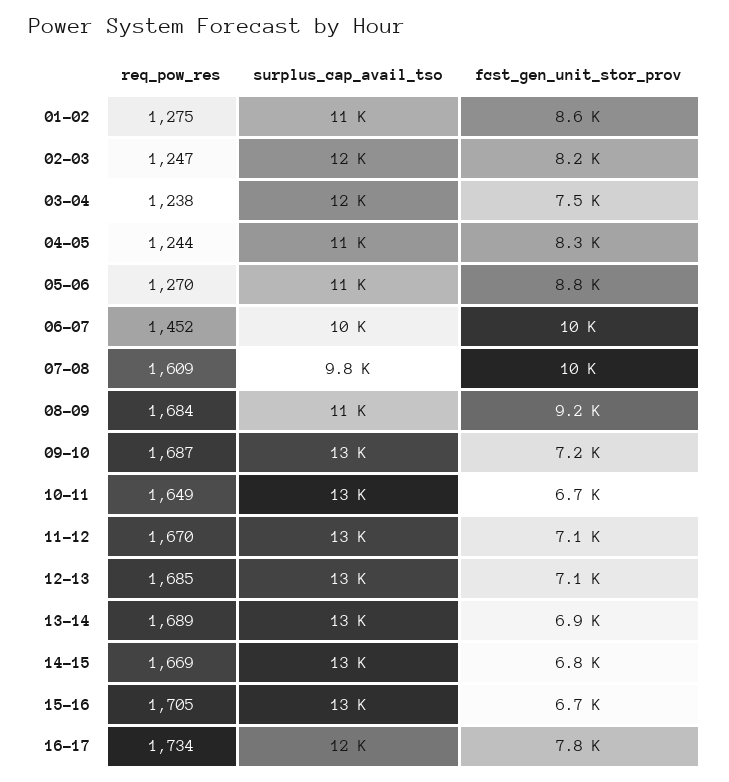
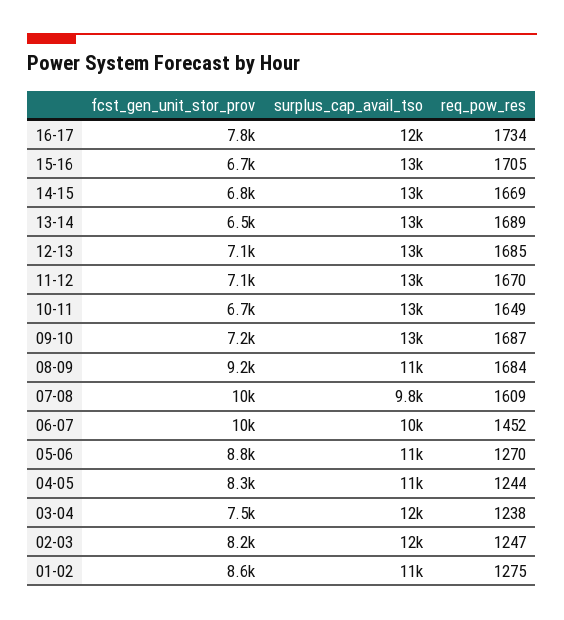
  {
    "req_pow_res": {
      "01-02": 1275,
      "02-03": 1247,
      "03-04": 1238,
      "04-05": 1244,
      "05-06": 1270,
      "06-07": 1452,
      "07-08": 1609,
      "08-09": 1684,
      "09-10": 1687,
      "10-11": 1649,
      "11-12": 1670,
      "12-13": 1685,
      "13-14": 1689,
      "14-15": 1669,
      "15-16": 1705,
      "16-17": 1734
    },
    "surplus_cap_avail_tso": {
      "01-02": 11000,
      "02-03": 12000,
      "03-04": 12000,
      "04-05": 11000,
      "05-06": 11000,
      "06-07": 10000,
      "07-08": 9800,
      "08-09": 11000,
      "09-10": 13000,
      "10-11": 13000,
      "11-12": 13000,
      "12-13": 13000,
      "13-14": 13000,
      "14-15": 13000,
      "15-16": 13000,
      "16-17": 12000
    },
    "fcst_gen_unit_stor_prov": {
      "01-02": 8600,
      "02-03": 8200,
      "03-04": 7500,
      "04-05": 8300,
      "05-06": 8800,
      "06-07": 10000,
      "07-08": 10000,
      "08-09": 9200,
      "09-10": 7200,
      "10-11": 6700,
      "11-12": 7100,
      "12-13": 7100,
-     "13-14": 6900,
+     "13-14": 6500,
      "14-15": 6800,
      "15-16": 6700,
      "16-17": 7800
    }
  }

